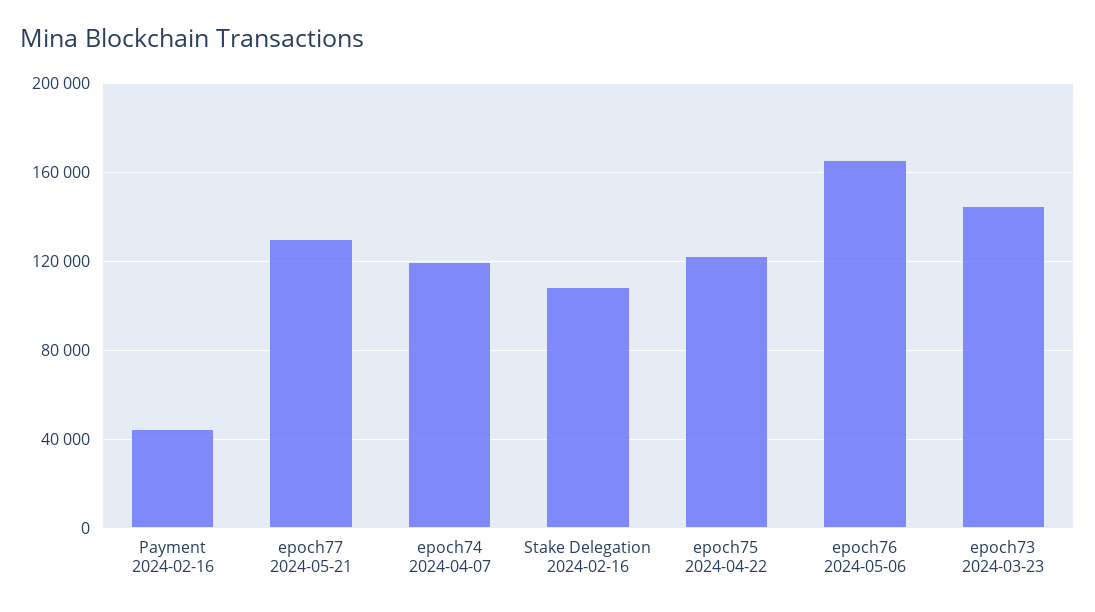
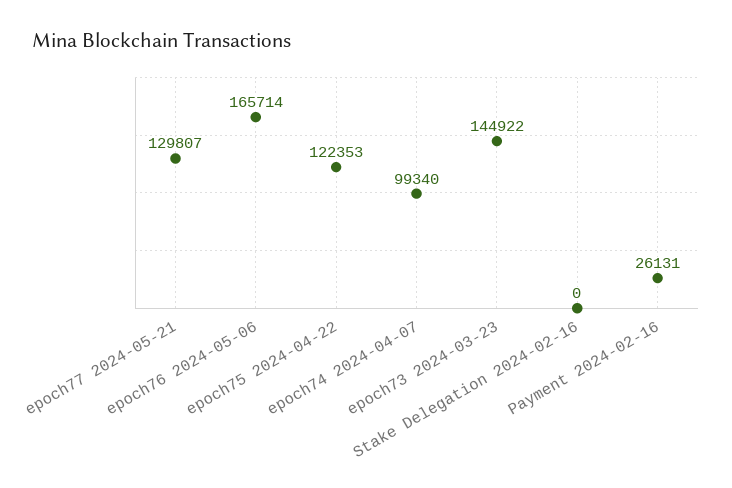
  {
-   "Payment 2024-02-16": 45000,
+   "Payment 2024-02-16": 26131,
    "epoch77 2024-05-21": 129807,
-   "epoch74 2024-04-07": 120000,
+   "epoch74 2024-04-07": 99340,
-   "Stake Delegation 2024-02-16": 110000,
+   "Stake Delegation 2024-02-16": 0,
    "epoch75 2024-04-22": 122353,
    "epoch76 2024-05-06": 165714,
    "epoch73 2024-03-23": 144922
  }

